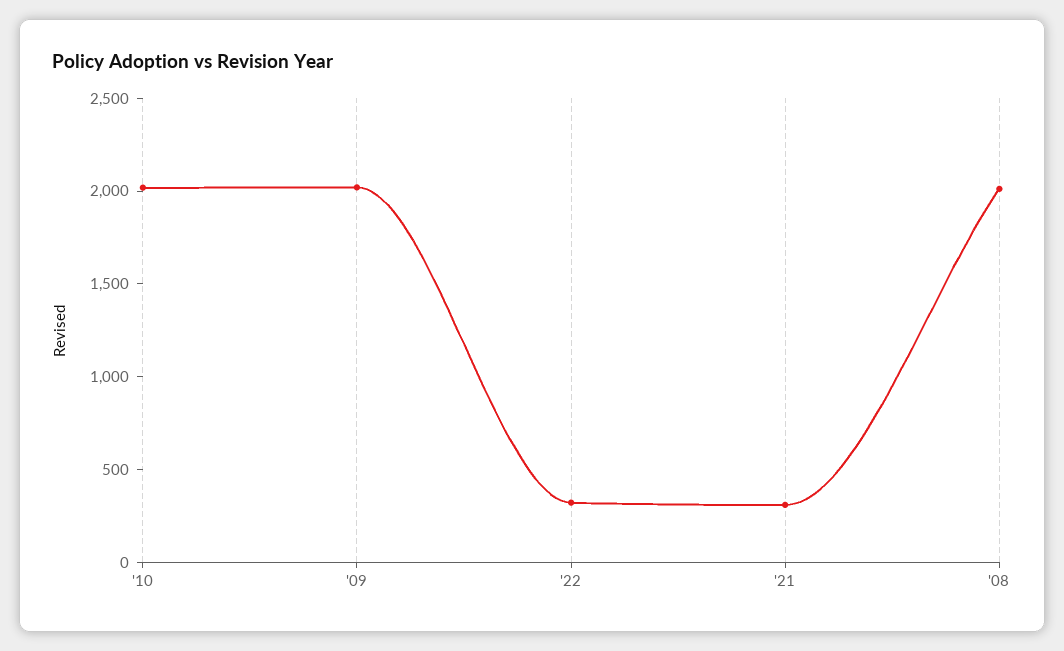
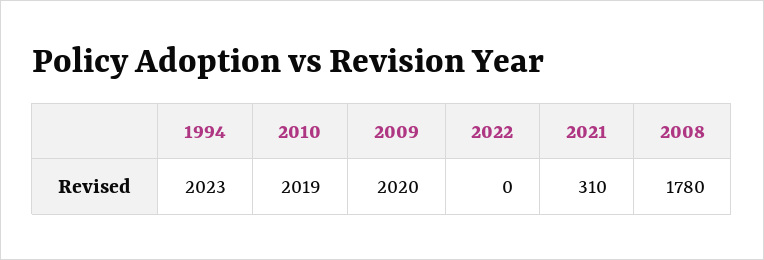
  {
    "'10": 2019,
    "'09": 2020,
-   "'22": 300,
+   "'22": 0,
    "'21": 310,
-   "'08": 2000
+   "'08": 1780,
+   "1994": 2023
  }

